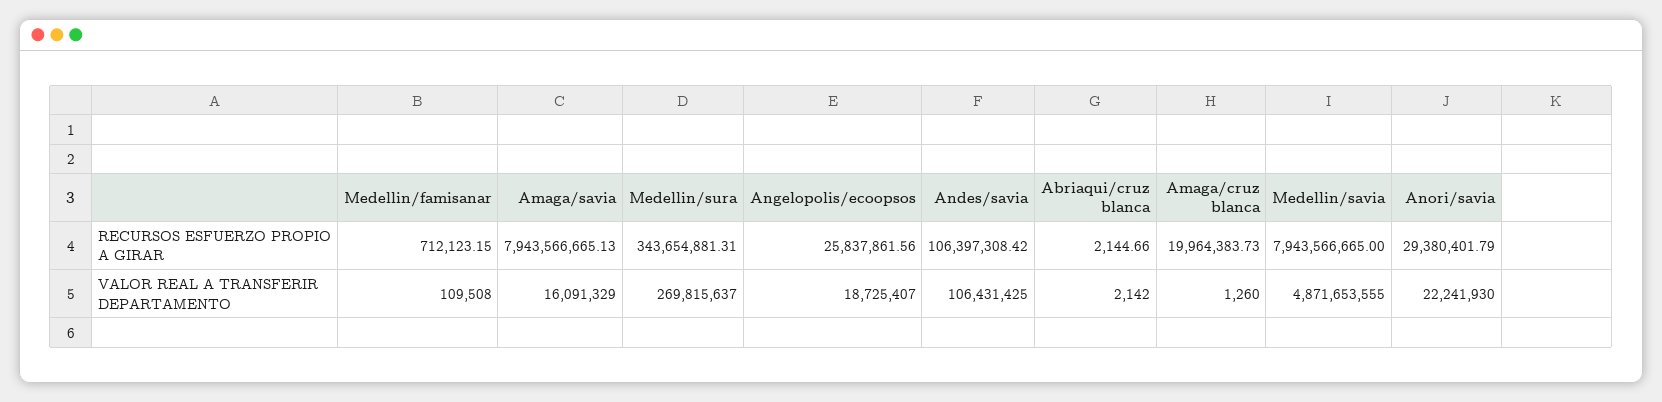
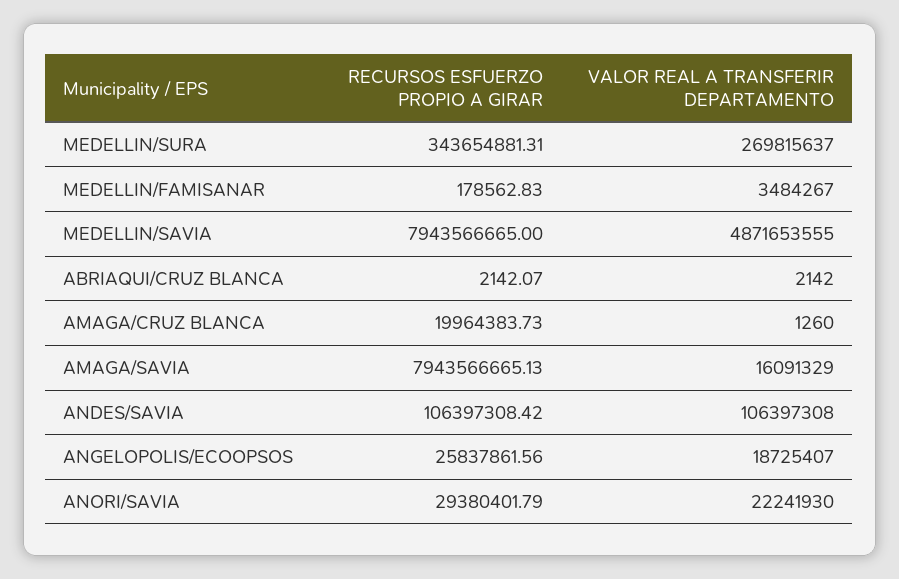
  {
    "Medellin/famisanar": {
-     "RECURSOS ESFUERZO PROPIO A GIRAR": 712123.15,
+     "RECURSOS ESFUERZO PROPIO A GIRAR": 178562.83,
-     "VALOR REAL A TRANSFERIR DEPARTAMENTO": 109508
+     "VALOR REAL A TRANSFERIR DEPARTAMENTO": 3484267
    },
    "Amaga/savia": {
      "RECURSOS ESFUERZO PROPIO A GIRAR": 7943566665.13,
      "VALOR REAL A TRANSFERIR DEPARTAMENTO": 16091329
    },
    "Medellin/sura": {
      "RECURSOS ESFUERZO PROPIO A GIRAR": 343654881.31,
      "VALOR REAL A TRANSFERIR DEPARTAMENTO": 269815637
    },
    "Angelopolis/ecoopsos": {
      "RECURSOS ESFUERZO PROPIO A GIRAR": 25837861.56,
      "VALOR REAL A TRANSFERIR DEPARTAMENTO": 18725407
    },
    "Andes/savia": {
      "RECURSOS ESFUERZO PROPIO A GIRAR": 106397308.42,
-     "VALOR REAL A TRANSFERIR DEPARTAMENTO": 106431425
+     "VALOR REAL A TRANSFERIR DEPARTAMENTO": 106397308
    },
    "Abriaqui/cruz blanca": {
-     "RECURSOS ESFUERZO PROPIO A GIRAR": 2144.66,
+     "RECURSOS ESFUERZO PROPIO A GIRAR": 2142.07,
      "VALOR REAL A TRANSFERIR DEPARTAMENTO": 2142
    },
    "Amaga/cruz blanca": {
      "RECURSOS ESFUERZO PROPIO A GIRAR": 19964383.73,
      "VALOR REAL A TRANSFERIR DEPARTAMENTO": 1260
    },
    "Medellin/savia": {
      "RECURSOS ESFUERZO PROPIO A GIRAR": 7943566665,
      "VALOR REAL A TRANSFERIR DEPARTAMENTO": 4871653555
    },
    "Anori/savia": {
      "RECURSOS ESFUERZO PROPIO A GIRAR": 29380401.79,
      "VALOR REAL A TRANSFERIR DEPARTAMENTO": 22241930
    }
  }

